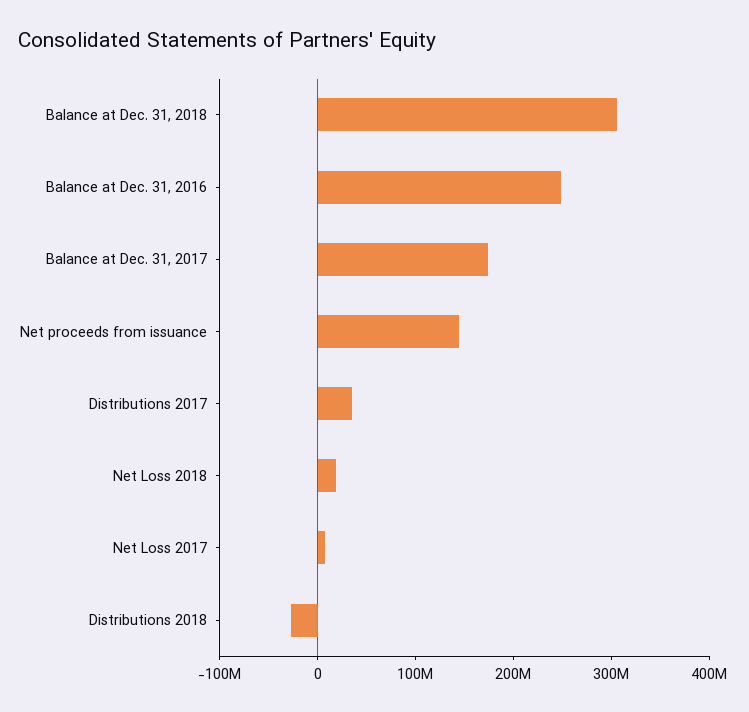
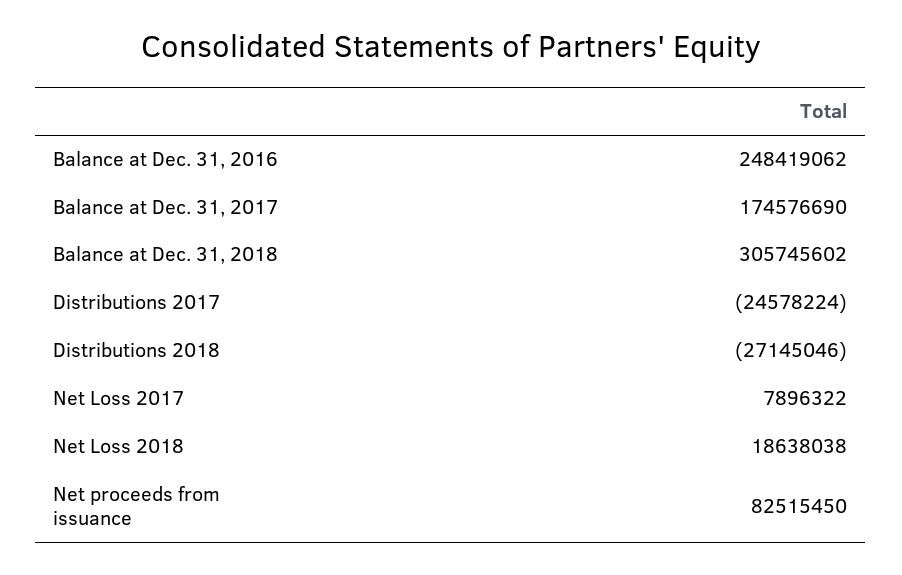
  {
    "Balance at Dec. 31, 2018": 305745602,
    "Balance at Dec. 31, 2016": 248419062,
    "Balance at Dec. 31, 2017": 174576690,
-   "Net proceeds from issuance": 140000000,
+   "Net proceeds from issuance": 82515450,
-   "Distributions 2017": 40000000,
+   "Distributions 2017": -24578224,
    "Net Loss 2018": 18638038,
    "Net Loss 2017": 7896322,
    "Distributions 2018": -27145046
  }

